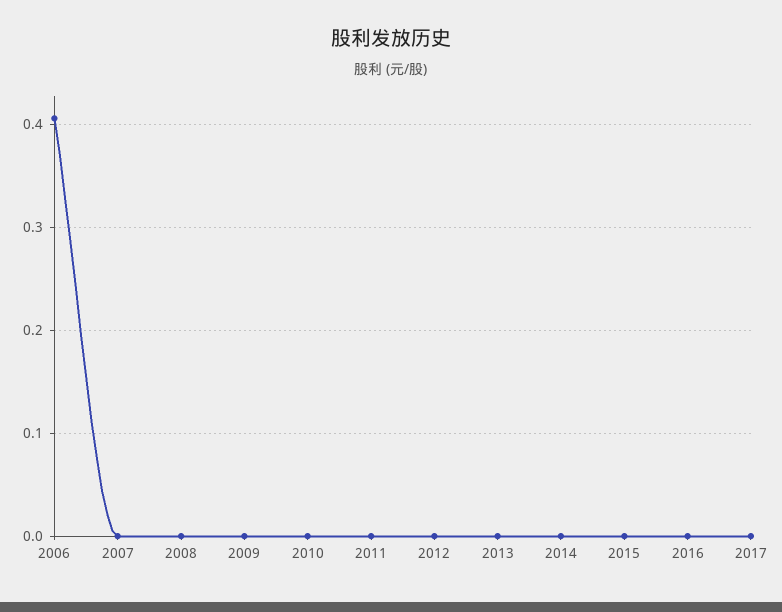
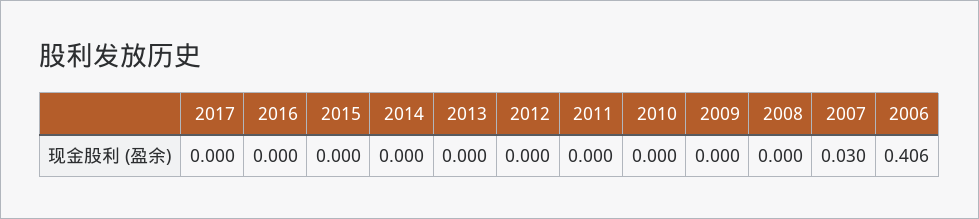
  {
    "2006": 0.406,
-   "2007": 0,
+   "2007": 0.03,
    "2008": 0,
    "2009": 0,
    "2010": 0,
    "2011": 0,
    "2012": 0,
    "2013": 0,
    "2014": 0,
    "2015": 0,
    "2016": 0,
    "2017": 0
  }

